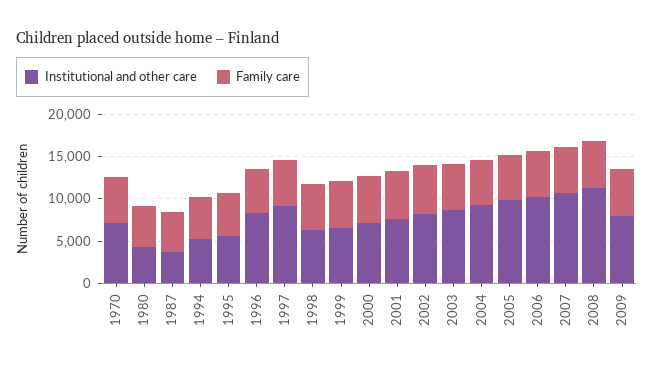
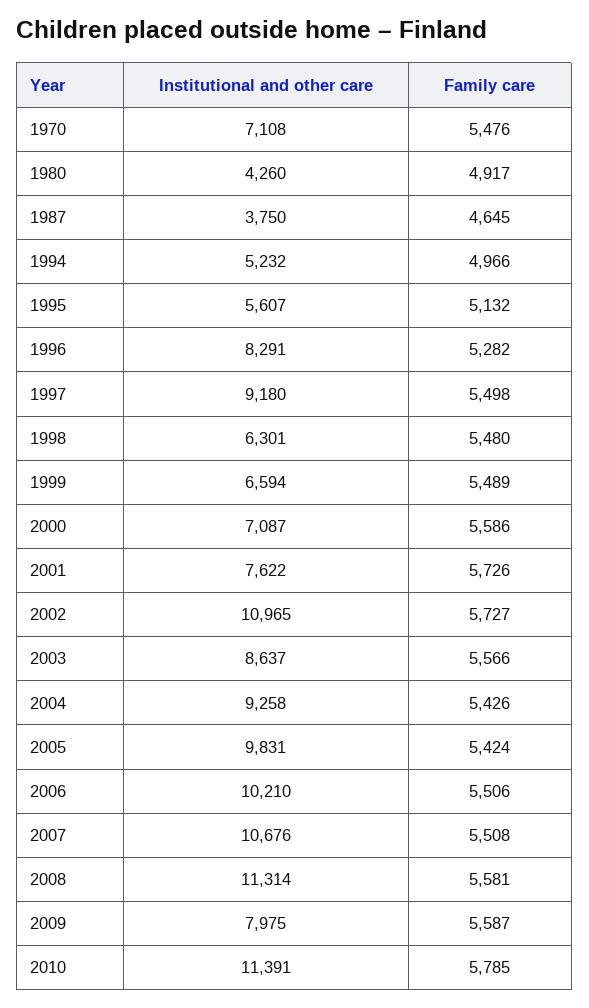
  {
    "Institutional and other care": {
      "1970": 7108,
      "1980": 4260,
      "1987": 3750,
      "1994": 5232,
      "1995": 5607,
      "1996": 8291,
      "1997": 9180,
      "1998": 6301,
      "1999": 6594,
      "2000": 7087,
      "2001": 7622,
-     "2002": 8000,
+     "2002": 10965,
      "2003": 8637,
      "2004": 9258,
      "2005": 9831,
      "2006": 10210,
      "2007": 10676,
      "2008": 11314,
-     "2009": 7975
+     "2009": 7975,
+     "2010": 11391
    },
    "Family care": {
      "1970": 5476,
      "1980": 4917,
      "1987": 4645,
      "1994": 4966,
      "1995": 5132,
      "1996": 5282,
      "1997": 5498,
      "1998": 5480,
      "1999": 5489,
      "2000": 5586,
      "2001": 5726,
      "2002": 5727,
      "2003": 5566,
      "2004": 5426,
      "2005": 5424,
      "2006": 5506,
      "2007": 5508,
      "2008": 5581,
-     "2009": 5587
+     "2009": 5587,
+     "2010": 5785
    }
  }

